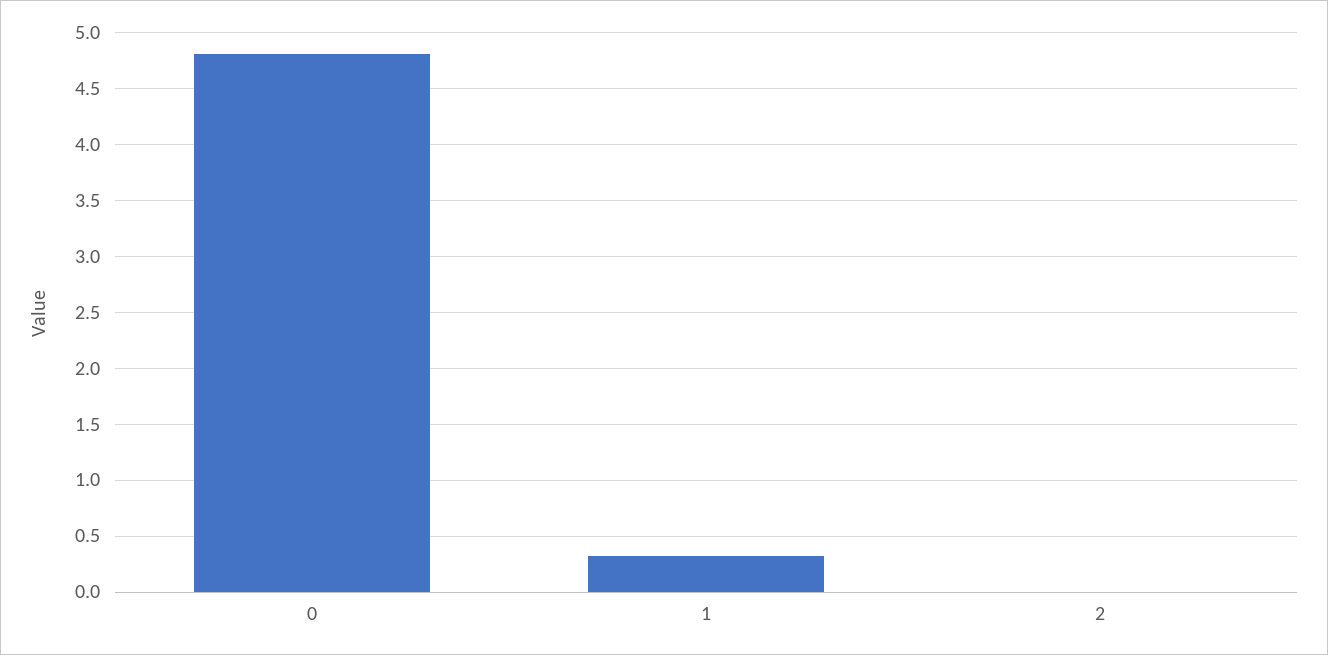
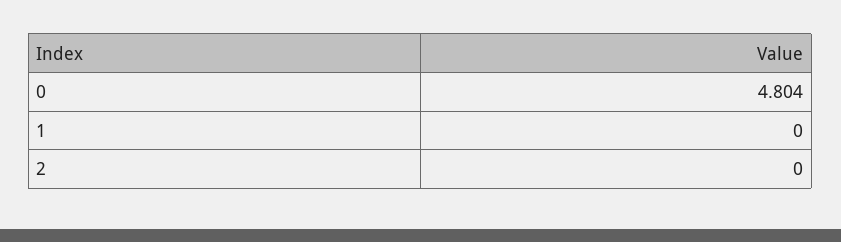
  {
    "0": 4.804,
-   "1": 0.3,
+   "1": 0,
    "2": 0
  }

